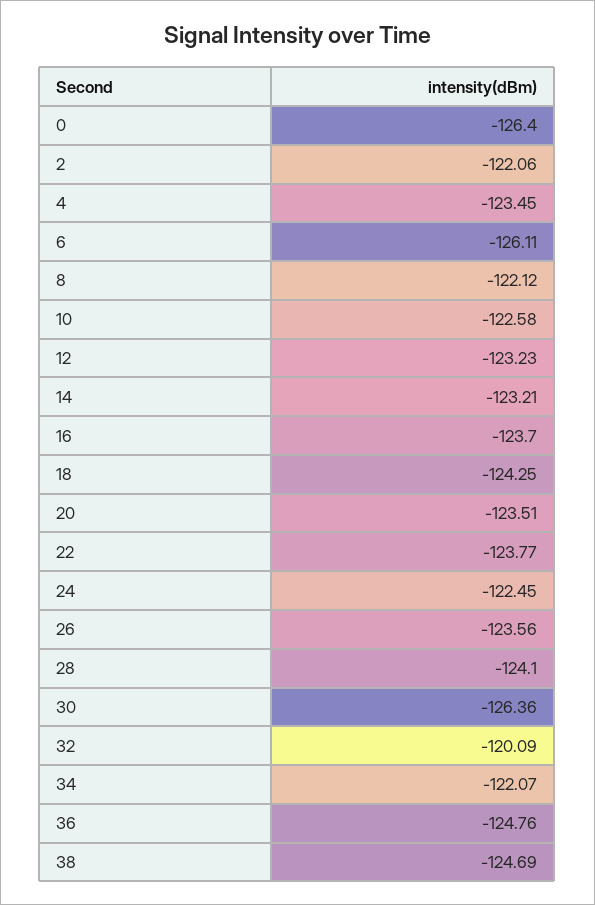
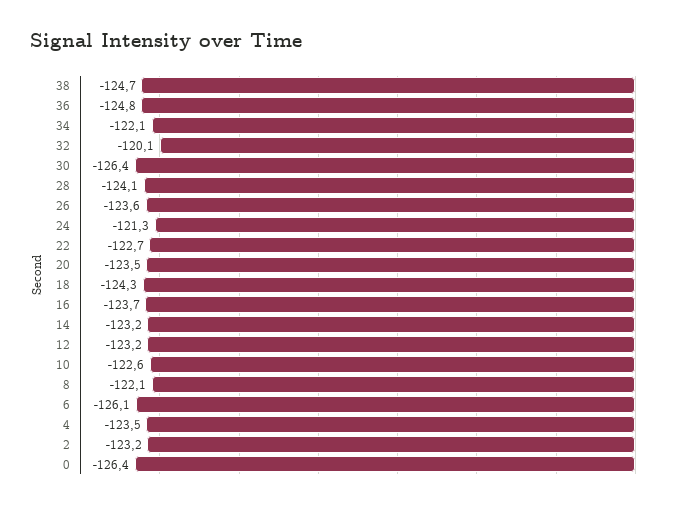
  {
    "0": -126.4,
-   "2": -122.06,
+   "2": -123.2,
    "4": -123.45,
    "6": -126.11,
    "8": -122.12,
    "10": -122.58,
    "12": -123.23,
    "14": -123.21,
    "16": -123.7,
    "18": -124.25,
    "20": -123.51,
-   "22": -123.77,
+   "22": -122.7,
-   "24": -122.45,
+   "24": -121.3,
    "26": -123.56,
    "28": -124.1,
    "30": -126.36,
    "32": -120.09,
    "34": -122.07,
    "36": -124.76,
    "38": -124.69
  }

